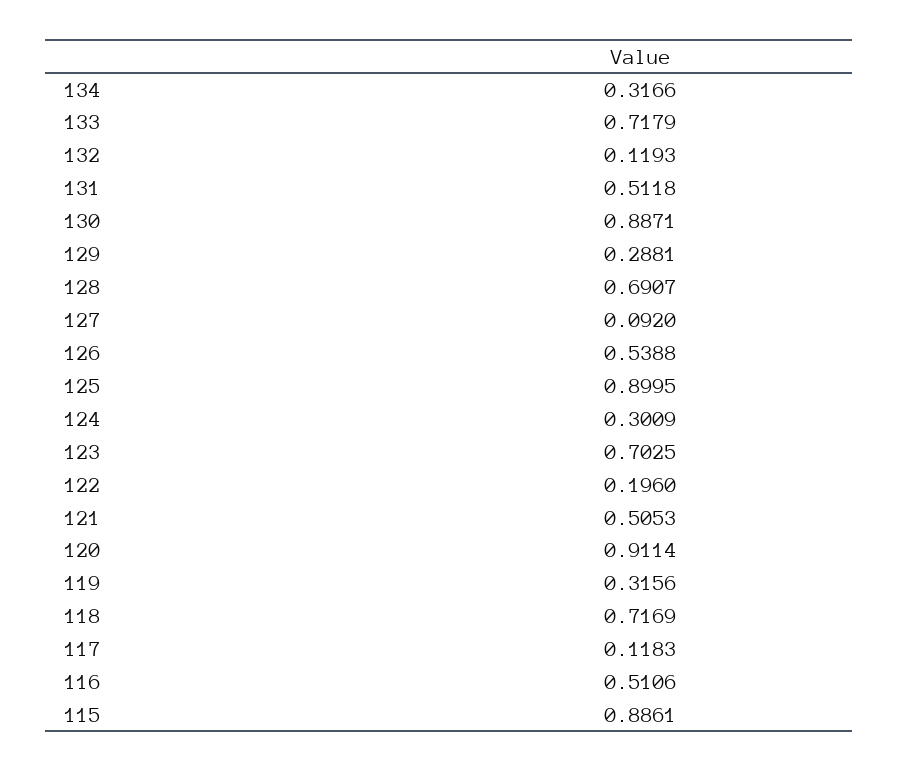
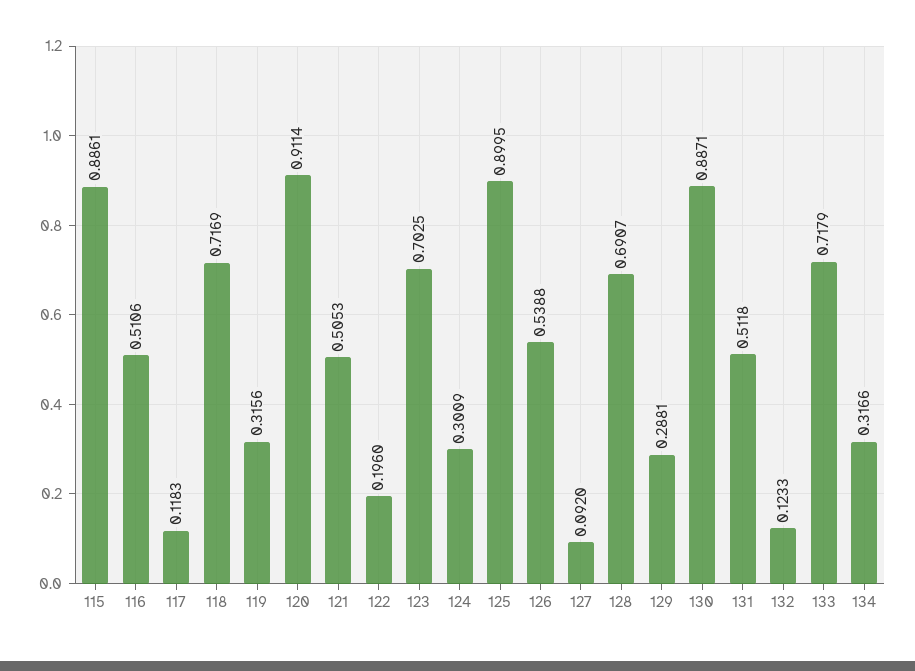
  {
    "134": 0.3166,
    "133": 0.7179,
-   "132": 0.1193,
+   "132": 0.1233,
    "131": 0.5118,
    "130": 0.8871,
    "129": 0.2881,
    "128": 0.6907,
    "127": 0.092,
    "126": 0.5388,
    "125": 0.8995,
    "124": 0.3009,
    "123": 0.7025,
    "122": 0.196,
    "121": 0.5053,
    "120": 0.9114,
    "119": 0.3156,
    "118": 0.7169,
    "117": 0.1183,
    "116": 0.5106,
    "115": 0.8861
  }

